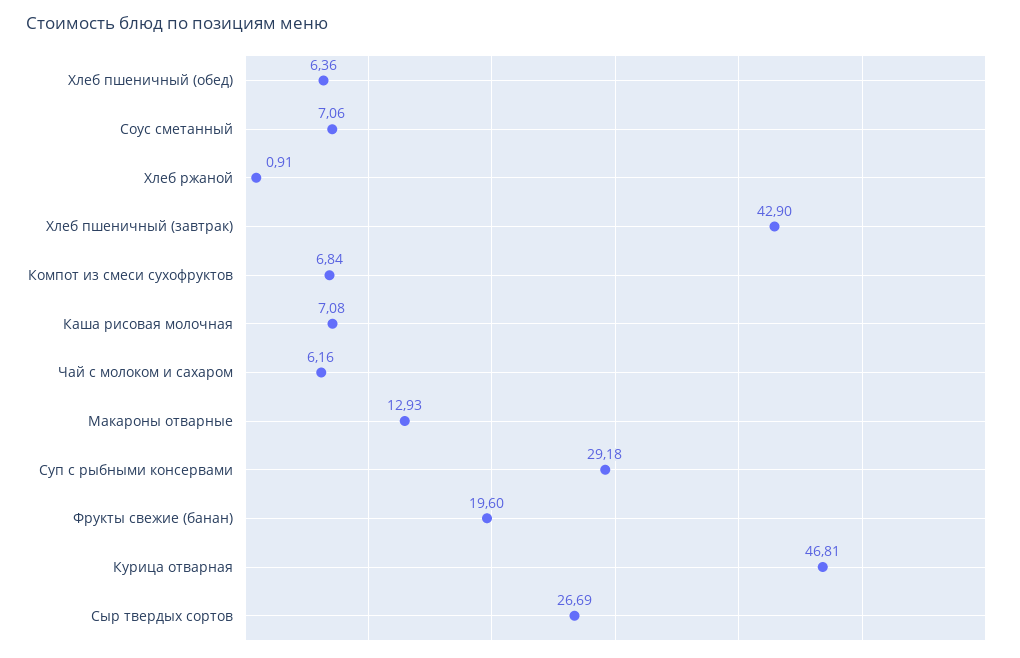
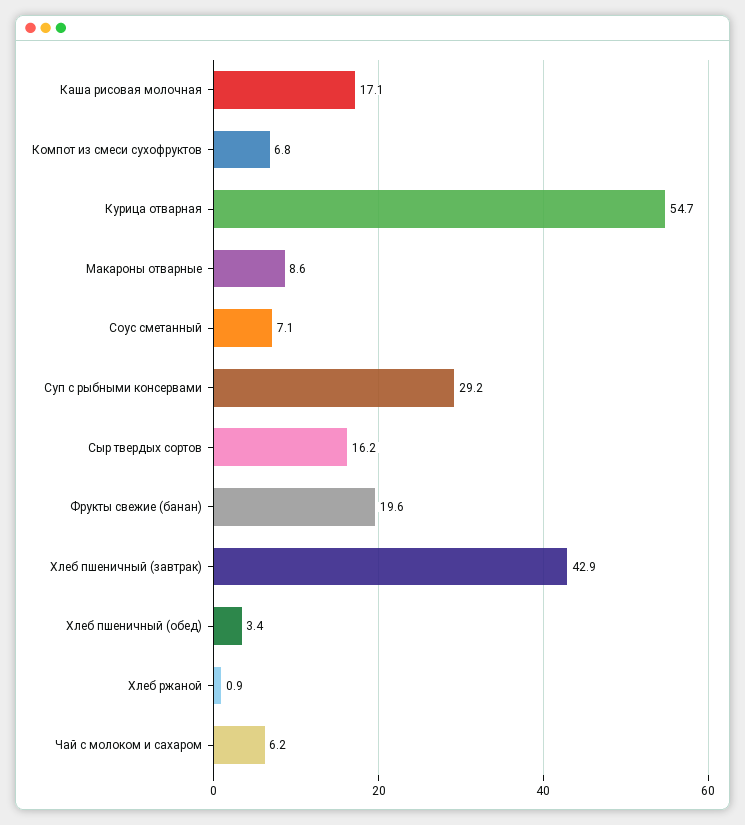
  {
-   "Хлеб пшеничный (обед)": 6.36,
+   "Хлеб пшеничный (обед)": 3.4,
    "Соус сметанный": 7.06,
    "Хлеб ржаной": 0.91,
    "Хлеб пшеничный (завтрак)": 42.9,
    "Компот из смеси сухофруктов": 6.84,
-   "Каша рисовая молочная": 7.08,
+   "Каша рисовая молочная": 17.1,
    "Чай с молоком и сахаром": 6.16,
-   "Макароны отварные": 12.93,
+   "Макароны отварные": 8.6,
    "Суп с рыбными консервами": 29.18,
    "Фрукты свежие (банан)": 19.6,
-   "Курица отварная": 46.81,
+   "Курица отварная": 54.7,
-   "Сыр твердых сортов": 26.69
+   "Сыр твердых сортов": 16.2
  }

